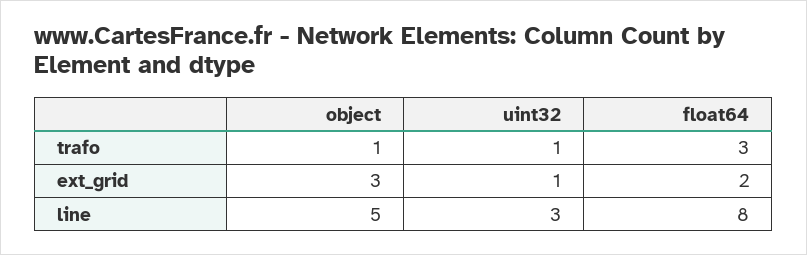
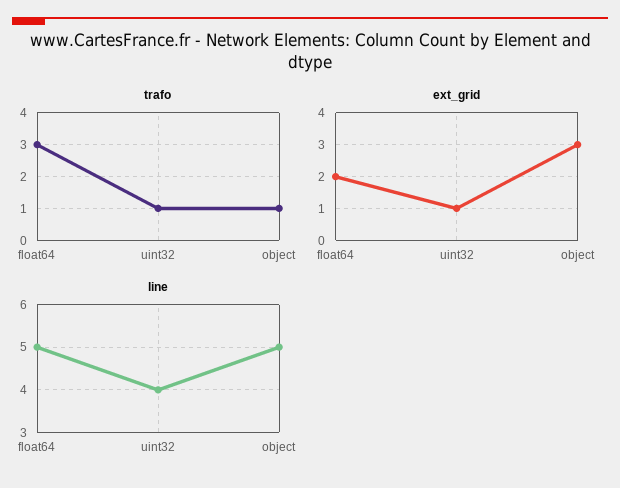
  {
    "trafo": {
      "object": 1,
      "uint32": 1,
      "float64": 3
    },
    "ext_grid": {
      "object": 3,
      "uint32": 1,
      "float64": 2
    },
    "line": {
      "object": 5,
-     "uint32": 3,
+     "uint32": 4,
-     "float64": 8
+     "float64": 5
    }
  }

